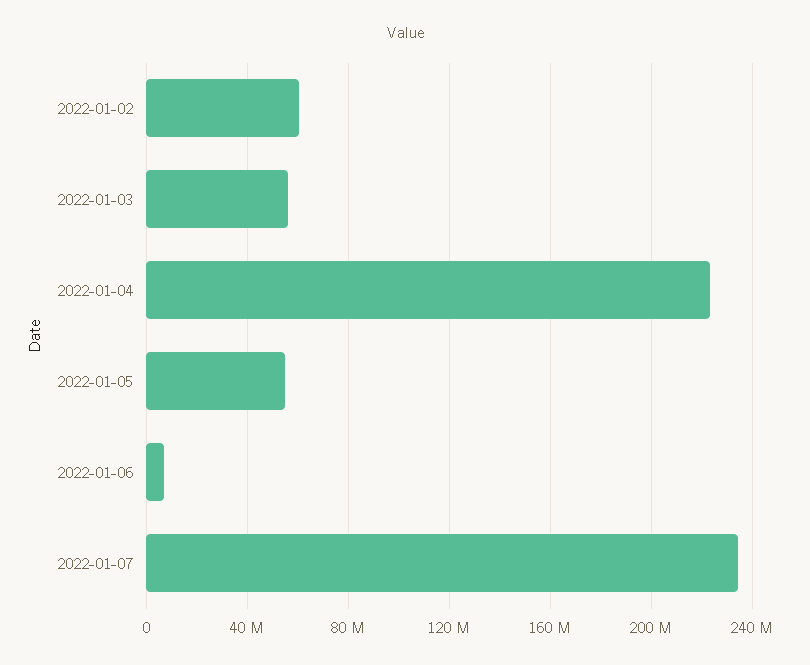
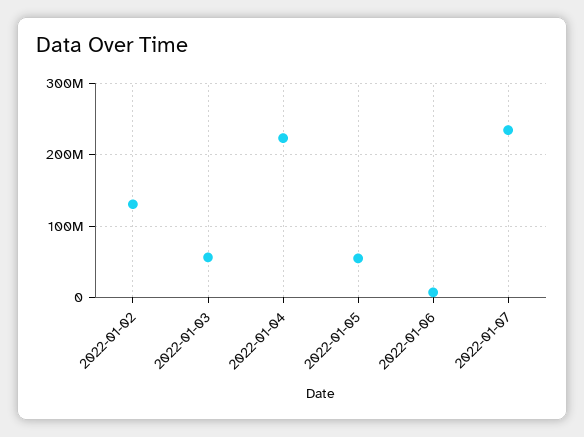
  {
-   "2022-01-02": 60000000,
+   "2022-01-02": 130000000,
    "2022-01-03": 55000000,
    "2022-01-04": 225000000,
    "2022-01-05": 55000000,
    "2022-01-06": 5000000,
    "2022-01-07": 235000000
  }

